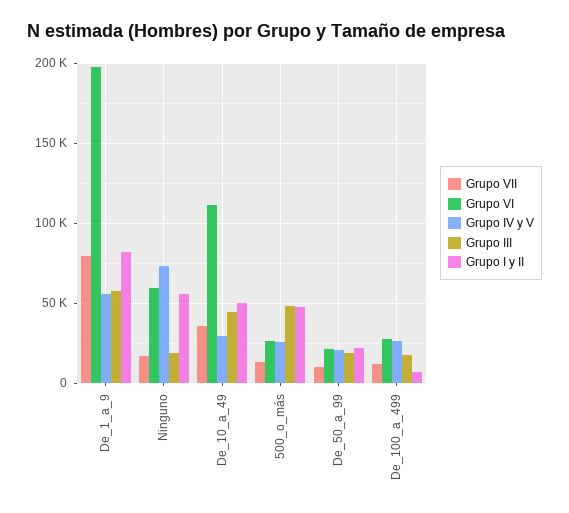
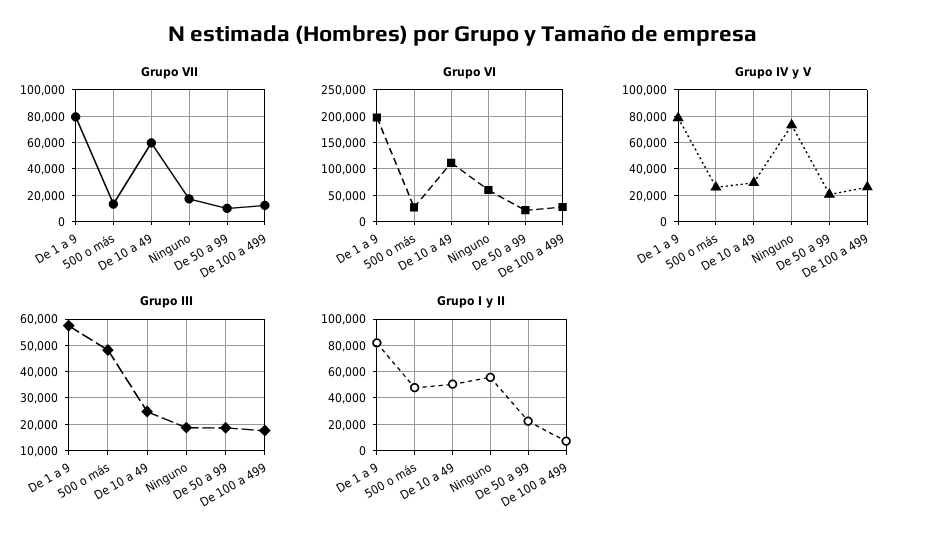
  {
    "Grupo VII": {
      "De_1_a_9": 80000,
      "Ninguno": 15000,
-     "De_10_a_49": 35000,
+     "De_10_a_49": 60000,
      "500_o_más": 15000,
      "De_50_a_99": 10000,
      "De_100_a_499": 10000
    },
    "Grupo VI": {
      "De_1_a_9": 200000,
      "Ninguno": 60000,
      "De_10_a_49": 110000,
      "500_o_más": 25000,
      "De_50_a_99": 20000,
      "De_100_a_499": 25000
    },
    "Grupo IV y V": {
-     "De_1_a_9": 55000,
+     "De_1_a_9": 80000,
      "Ninguno": 75000,
      "De_10_a_49": 30000,
      "500_o_más": 25000,
      "De_50_a_99": 20000,
      "De_100_a_499": 25000
    },
    "Grupo III": {
      "De_1_a_9": 57500,
      "Ninguno": 17500,
-     "De_10_a_49": 45000,
+     "De_10_a_49": 25000,
      "500_o_más": 47500,
      "De_50_a_99": 17500,
      "De_100_a_499": 17500
    },
    "Grupo I y II": {
      "De_1_a_9": 80000,
      "Ninguno": 55000,
      "De_10_a_49": 50000,
      "500_o_más": 50000,
      "De_50_a_99": 20000,
      "De_100_a_499": 5000
    }
  }

